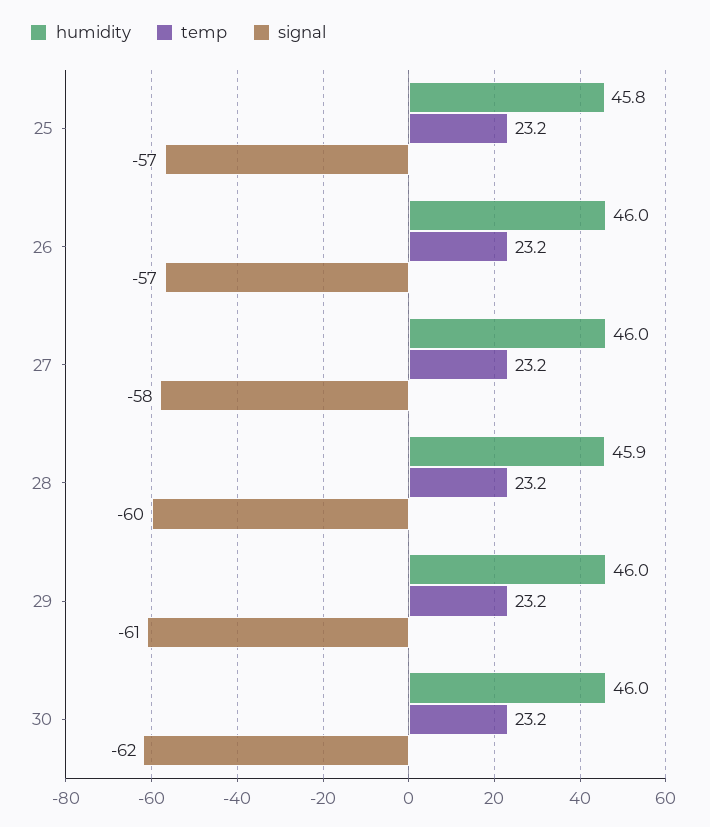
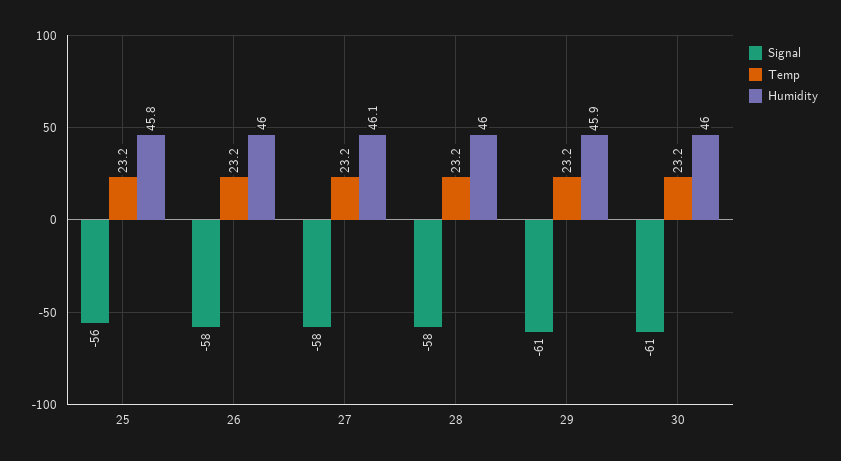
  {
    "humidity": {
      "25": 45.8,
      "26": 46,
-     "27": 46,
+     "27": 46.1,
-     "28": 45.9,
+     "28": 46,
-     "29": 46,
+     "29": 45.9,
      "30": 46
    },
    "temp": {
      "25": 23.2,
      "26": 23.2,
      "27": 23.2,
      "28": 23.2,
      "29": 23.2,
      "30": 23.2
    },
    "signal": {
-     "25": -57,
+     "25": -56,
-     "26": -57,
+     "26": -58,
      "27": -58,
-     "28": -60,
+     "28": -58,
      "29": -61,
-     "30": -62
+     "30": -61
    }
  }

